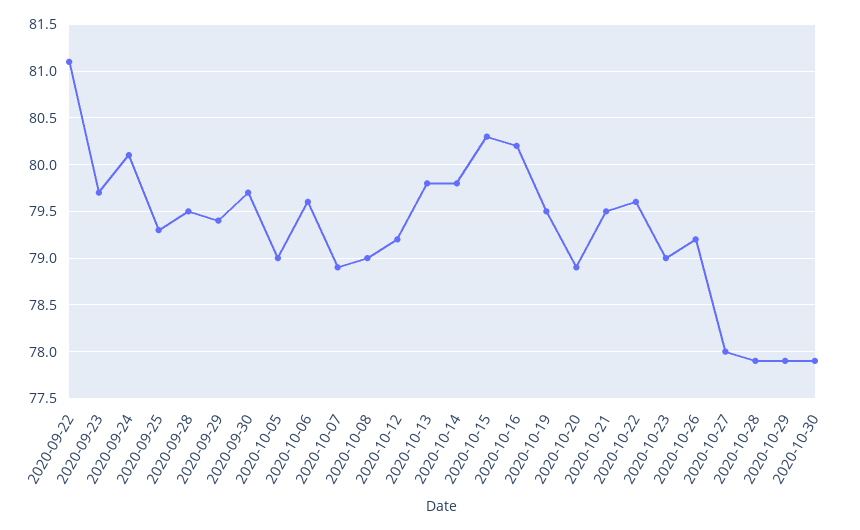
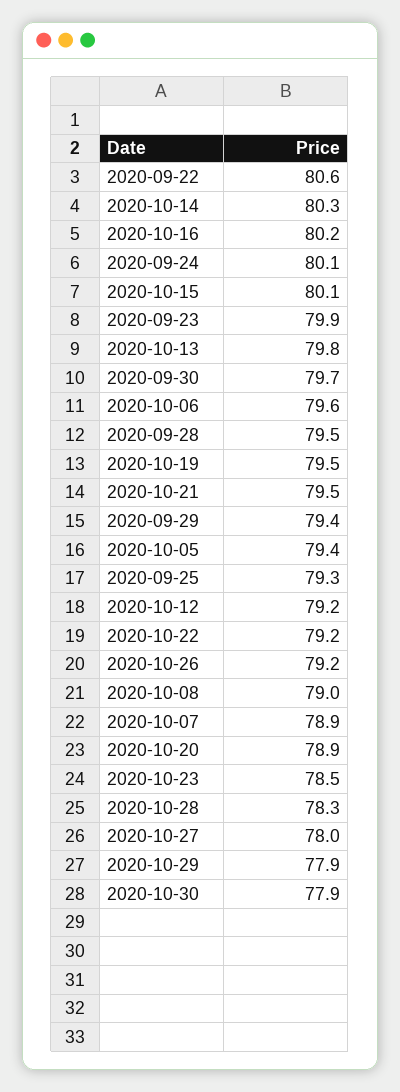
  {
-   "2020-09-22": 81.1,
+   "2020-09-22": 80.6,
-   "2020-09-23": 79.7,
+   "2020-09-23": 79.9,
    "2020-09-24": 80.1,
    "2020-09-25": 79.3,
    "2020-09-28": 79.5,
    "2020-09-29": 79.4,
    "2020-09-30": 79.7,
-   "2020-10-05": 79,
+   "2020-10-05": 79.4,
    "2020-10-06": 79.6,
    "2020-10-07": 78.9,
    "2020-10-08": 79,
    "2020-10-12": 79.2,
    "2020-10-13": 79.8,
-   "2020-10-14": 79.8,
+   "2020-10-14": 80.3,
-   "2020-10-15": 80.3,
+   "2020-10-15": 80.1,
    "2020-10-16": 80.2,
    "2020-10-19": 79.5,
    "2020-10-20": 78.9,
    "2020-10-21": 79.5,
-   "2020-10-22": 79.6,
+   "2020-10-22": 79.2,
-   "2020-10-23": 79,
+   "2020-10-23": 78.5,
    "2020-10-26": 79.2,
    "2020-10-27": 78,
-   "2020-10-28": 77.9,
+   "2020-10-28": 78.3,
    "2020-10-29": 77.9,
    "2020-10-30": 77.9
  }

